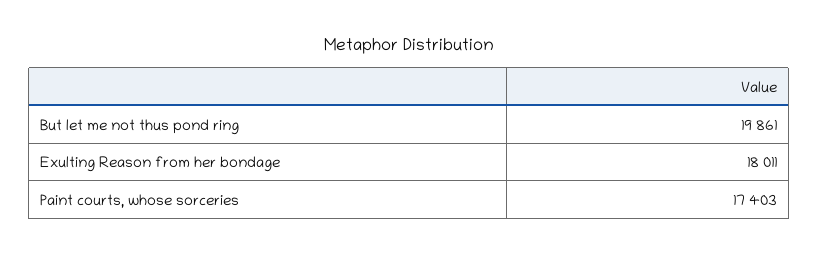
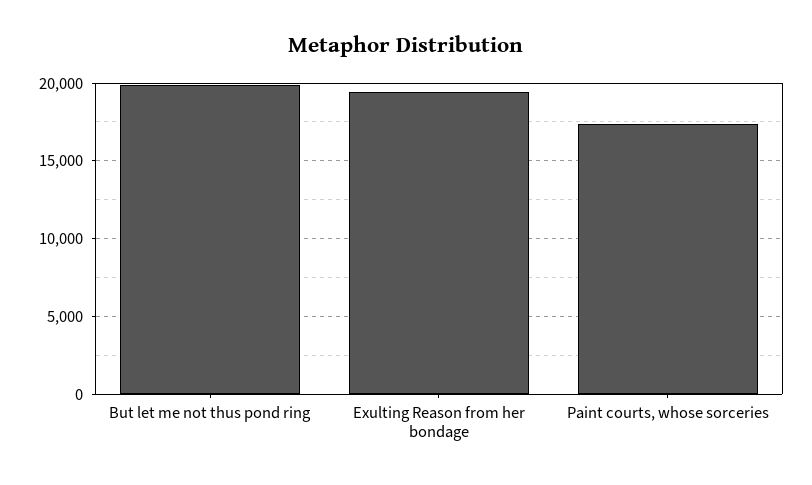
  {
    "But let me not thus pond ring": 19861,
-   "Exulting Reason from her bondage": 18011,
+   "Exulting Reason from her bondage": 19500,
    "Paint courts, whose sorceries": 17403
  }

